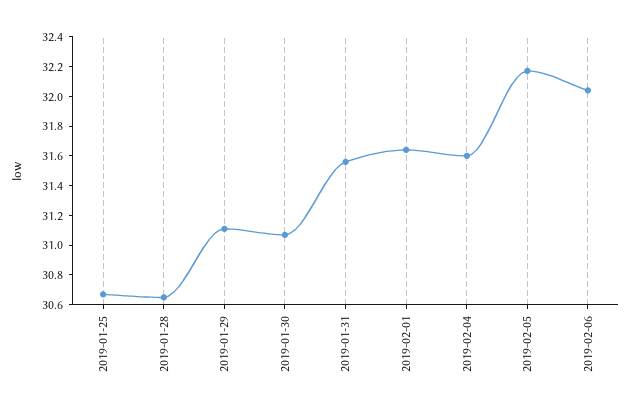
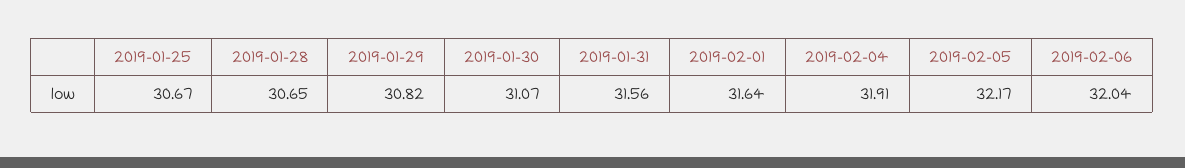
  {
    "2019-01-25": 30.67,
    "2019-01-28": 30.65,
-   "2019-01-29": 31.1,
+   "2019-01-29": 30.82,
    "2019-01-30": 31.07,
    "2019-01-31": 31.56,
    "2019-02-01": 31.64,
-   "2019-02-04": 31.6,
+   "2019-02-04": 31.91,
    "2019-02-05": 32.17,
    "2019-02-06": 32.04
  }

